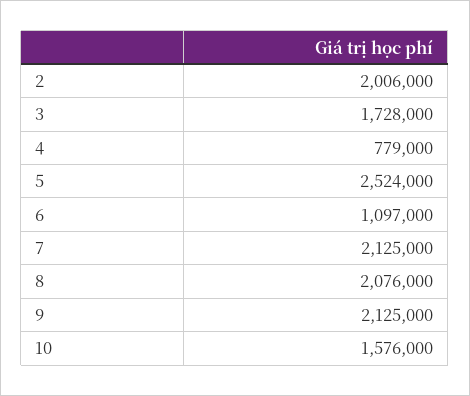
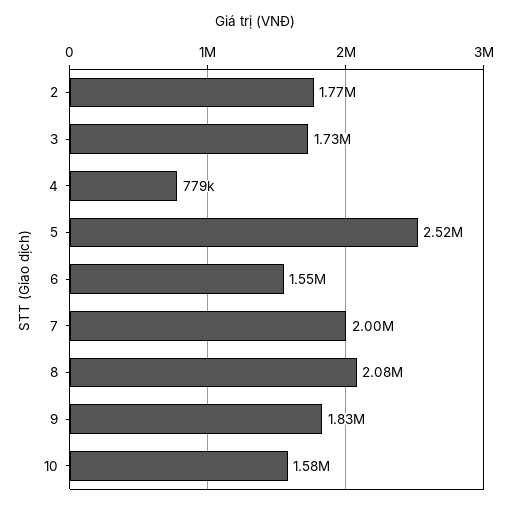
  {
-   "2": 2006000,
+   "2": 1770000,
    "3": 1728000,
    "4": 779000,
    "5": 2524000,
-   "6": 1097000,
+   "6": 1550000,
-   "7": 2125000,
+   "7": 2000000,
    "8": 2076000,
-   "9": 2125000,
+   "9": 1830000,
    "10": 1576000
  }

